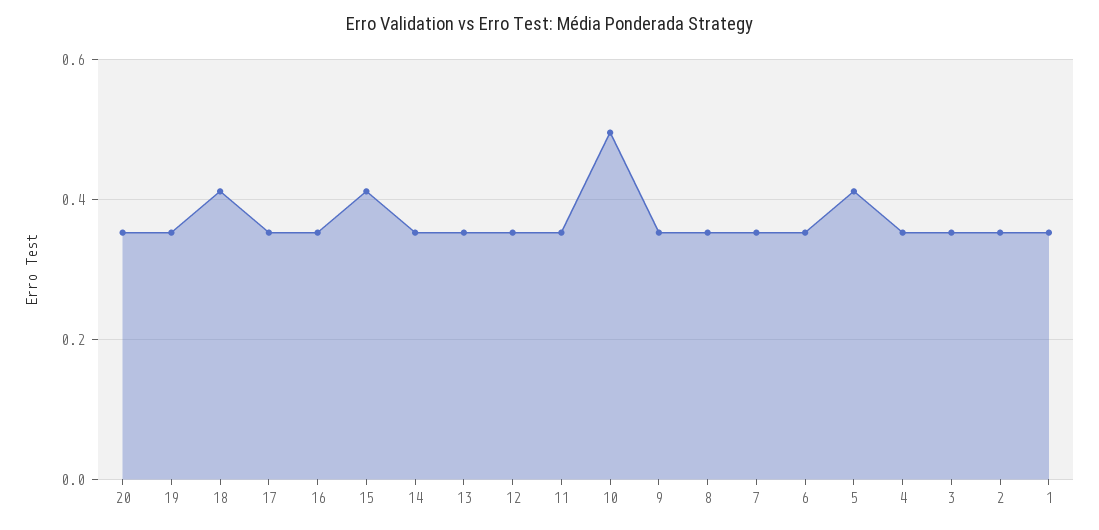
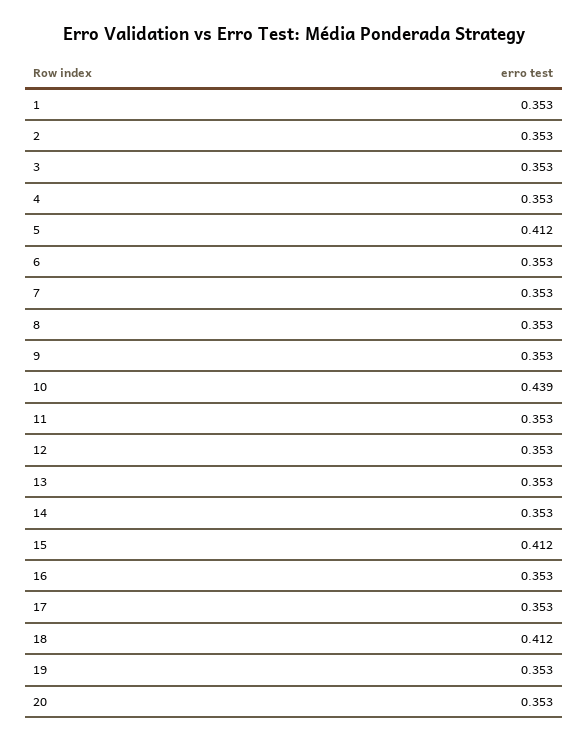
  {
    "20": 0.353,
    "19": 0.353,
    "18": 0.412,
    "17": 0.353,
    "16": 0.353,
    "15": 0.412,
    "14": 0.353,
    "13": 0.353,
    "12": 0.353,
    "11": 0.353,
-   "10": 0.5,
+   "10": 0.439,
    "9": 0.353,
    "8": 0.353,
    "7": 0.353,
    "6": 0.353,
    "5": 0.412,
    "4": 0.353,
    "3": 0.353,
    "2": 0.353,
    "1": 0.353
  }

